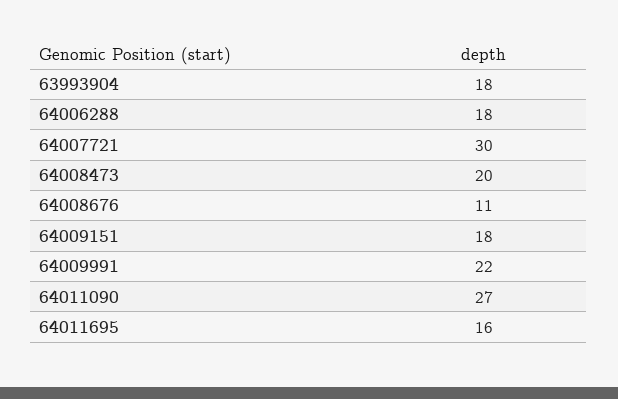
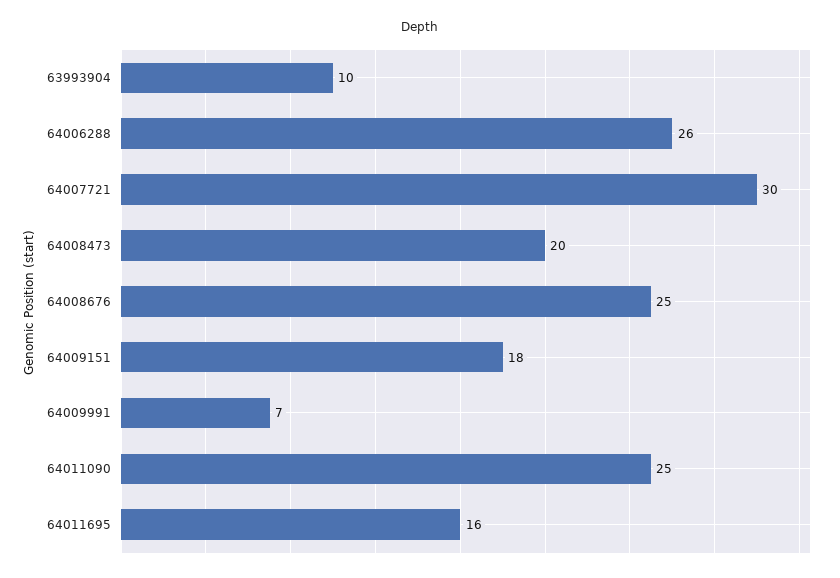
  {
-   "63993904": 18,
+   "63993904": 10,
-   "64006288": 18,
+   "64006288": 26,
    "64007721": 30,
    "64008473": 20,
-   "64008676": 11,
+   "64008676": 25,
    "64009151": 18,
-   "64009991": 22,
+   "64009991": 7,
-   "64011090": 27,
+   "64011090": 25,
    "64011695": 16
  }

